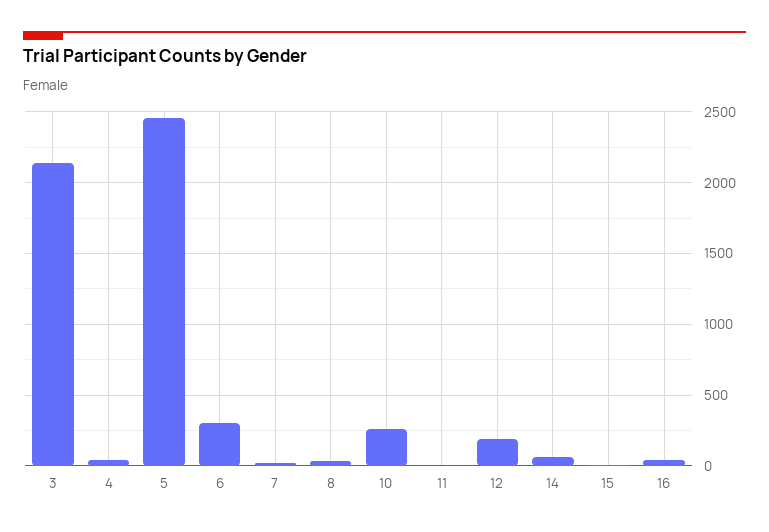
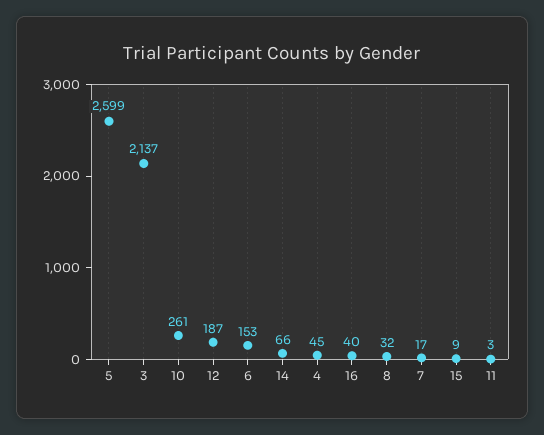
  {
    "3": 2137,
    "4": 45,
-   "5": 2450,
+   "5": 2599,
-   "6": 300,
+   "6": 153,
    "7": 17,
    "8": 32,
    "10": 261,
    "11": 3,
    "12": 187,
    "14": 66,
    "15": 9,
    "16": 40
  }

